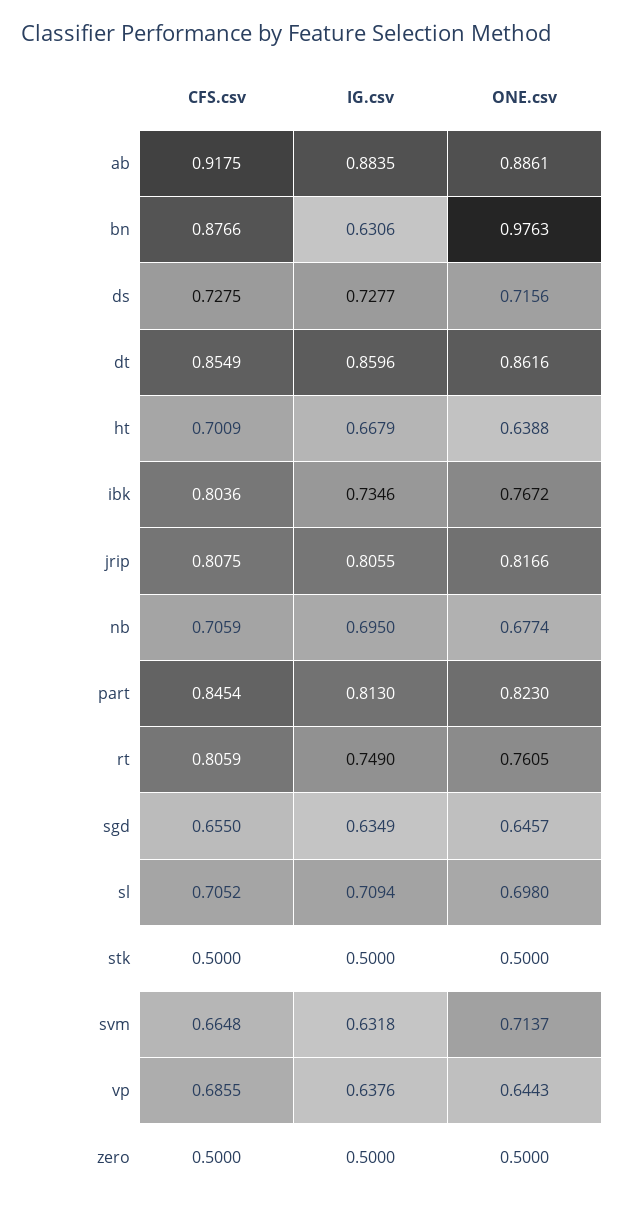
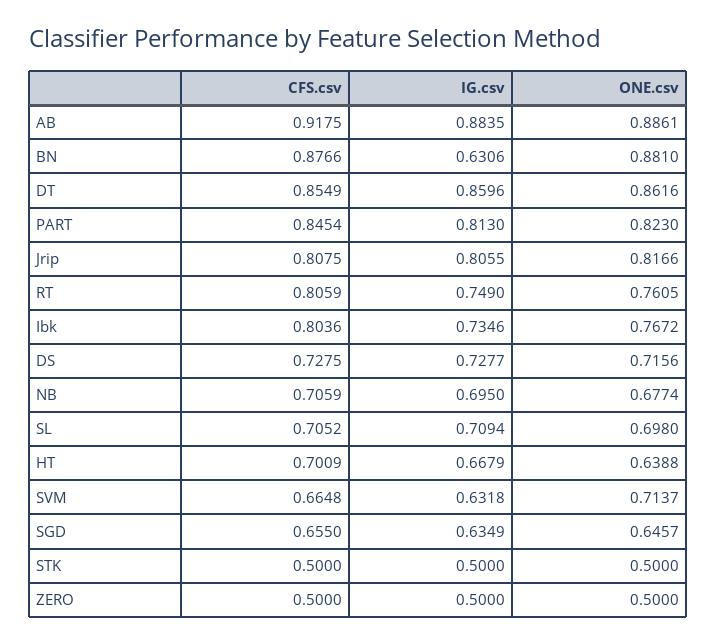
  {
    "CFS.csv": {
      "ab": 0.9175,
      "bn": 0.8766,
      "ds": 0.7275,
      "dt": 0.8549,
      "ht": 0.7009,
      "ibk": 0.8036,
      "jrip": 0.8075,
      "nb": 0.7059,
      "part": 0.8454,
      "rt": 0.8059,
      "sgd": 0.655,
      "sl": 0.7052,
      "stk": 0.5,
      "svm": 0.6648,
-     "vp": 0.6855,
      "zero": 0.5
    },
    "IG.csv": {
      "ab": 0.8835,
      "bn": 0.6306,
      "ds": 0.7277,
      "dt": 0.8596,
      "ht": 0.6679,
      "ibk": 0.7346,
      "jrip": 0.8055,
      "nb": 0.695,
      "part": 0.813,
      "rt": 0.749,
      "sgd": 0.6349,
      "sl": 0.7094,
      "stk": 0.5,
      "svm": 0.6318,
-     "vp": 0.6376,
      "zero": 0.5
    },
    "ONE.csv": {
      "ab": 0.8861,
-     "bn": 0.9763,
+     "bn": 0.881,
      "ds": 0.7156,
      "dt": 0.8616,
      "ht": 0.6388,
      "ibk": 0.7672,
      "jrip": 0.8166,
      "nb": 0.6774,
      "part": 0.823,
      "rt": 0.7605,
      "sgd": 0.6457,
      "sl": 0.698,
      "stk": 0.5,
      "svm": 0.7137,
-     "vp": 0.6443,
      "zero": 0.5
    }
  }

